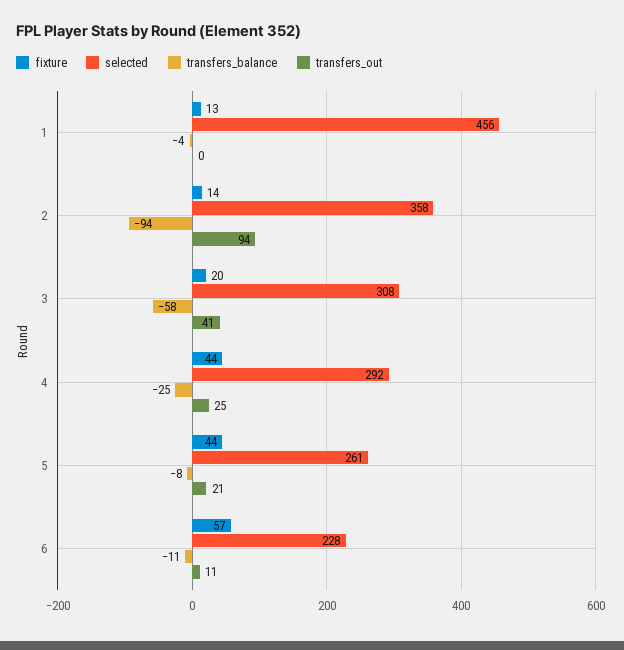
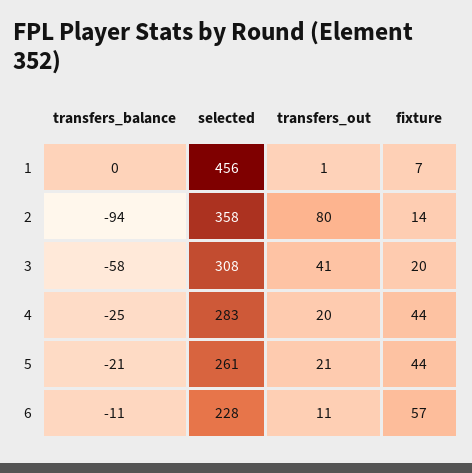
  {
    "fixture": {
-     "1": 13,
+     "1": 7,
      "2": 14,
      "3": 20,
      "4": 44,
      "5": 44,
      "6": 57
    },
    "selected": {
      "1": 456,
      "2": 358,
      "3": 308,
-     "4": 292,
+     "4": 283,
      "5": 261,
      "6": 228
    },
    "transfers_balance": {
-     "1": -4,
+     "1": 0,
      "2": -94,
      "3": -58,
      "4": -25,
-     "5": -8,
+     "5": -21,
      "6": -11
    },
    "transfers_out": {
-     "1": 0,
+     "1": 1,
-     "2": 94,
+     "2": 80,
      "3": 41,
-     "4": 25,
+     "4": 20,
      "5": 21,
      "6": 11
    }
  }

